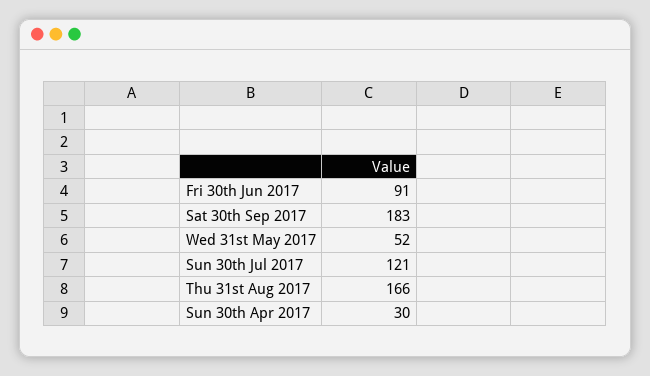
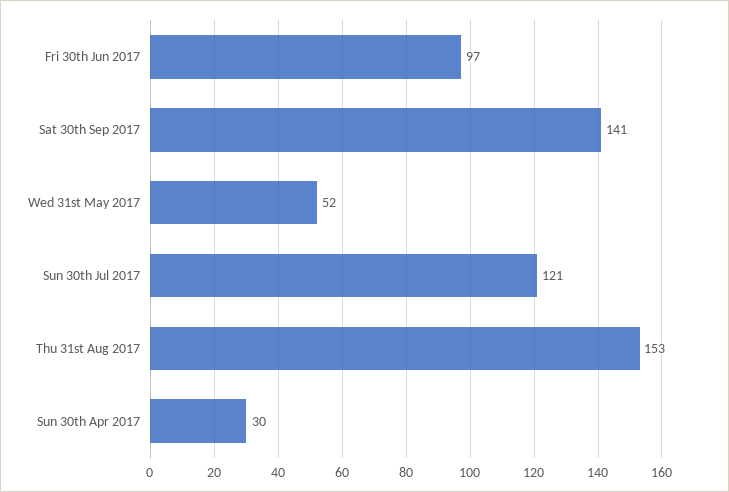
  {
-   "Fri 30th Jun 2017": 91,
+   "Fri 30th Jun 2017": 97,
-   "Sat 30th Sep 2017": 183,
+   "Sat 30th Sep 2017": 141,
    "Wed 31st May 2017": 52,
    "Sun 30th Jul 2017": 121,
-   "Thu 31st Aug 2017": 166,
+   "Thu 31st Aug 2017": 153,
    "Sun 30th Apr 2017": 30
  }

